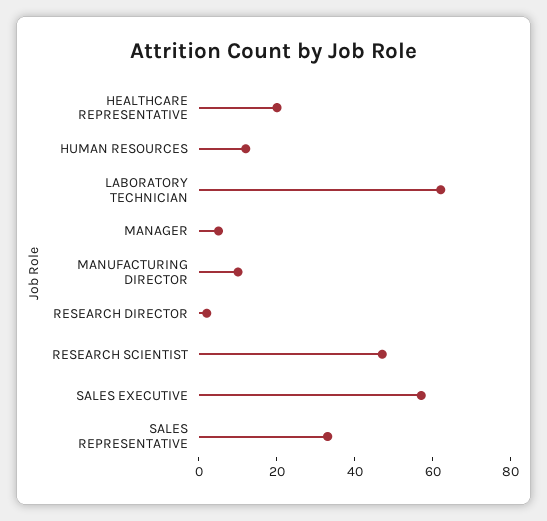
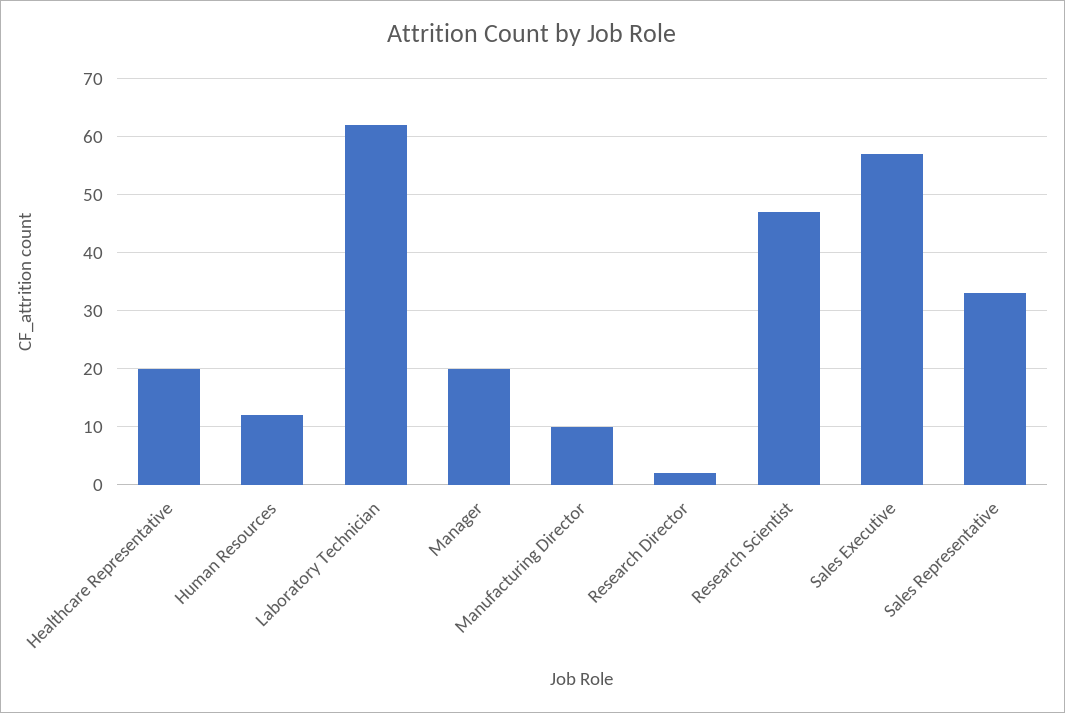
  {
    "HEALTHCARE REPRESENTATIVE": 20,
    "HUMAN RESOURCES": 10,
    "LABORATORY TECHNICIAN": 60,
-   "MANAGER": 5,
+   "MANAGER": 20,
    "MANUFACTURING DIRECTOR": 10,
    "RESEARCH DIRECTOR": 0,
    "RESEARCH SCIENTIST": 45,
    "SALES EXECUTIVE": 55,
    "SALES REPRESENTATIVE": 35
  }

